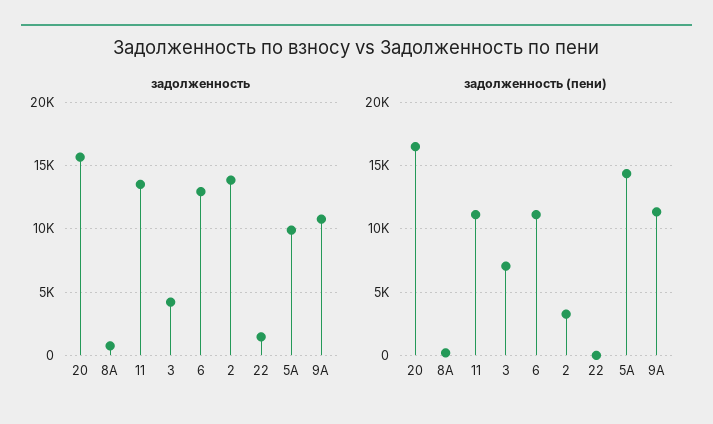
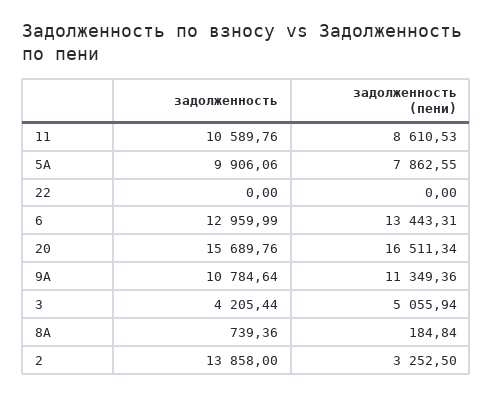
  {
    "задолженность": {
      "20": 15689.76,
      "8А": 739.36,
-     "11": 13500,
+     "11": 10589.76,
      "3": 4205.44,
      "6": 12959.99,
      "2": 13858,
-     "22": 1500,
+     "22": 0,
      "5А": 9906.06,
      "9А": 10784.64
    },
    "задолженность (пени)": {
      "20": 16511.34,
      "8А": 184.84,
-     "11": 11000,
+     "11": 8610.53,
-     "3": 7000,
+     "3": 5055.94,
-     "6": 11000,
+     "6": 13443.31,
      "2": 3252.5,
      "22": 0,
-     "5А": 14500,
+     "5А": 7862.55,
      "9А": 11349.36
    }
  }

